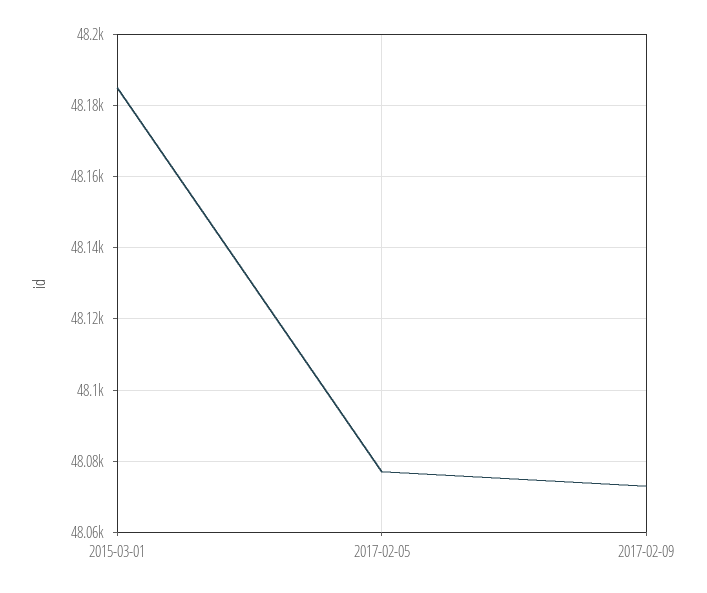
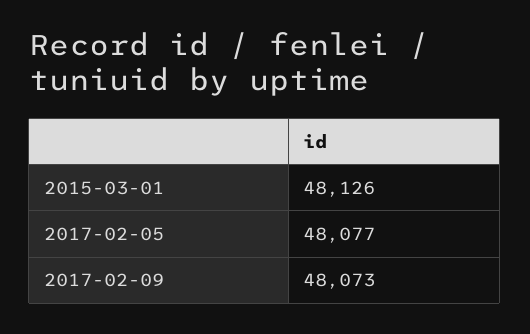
  {
-   "2015-03-01": 48185,
+   "2015-03-01": 48126,
    "2017-02-05": 48077,
    "2017-02-09": 48073
  }

